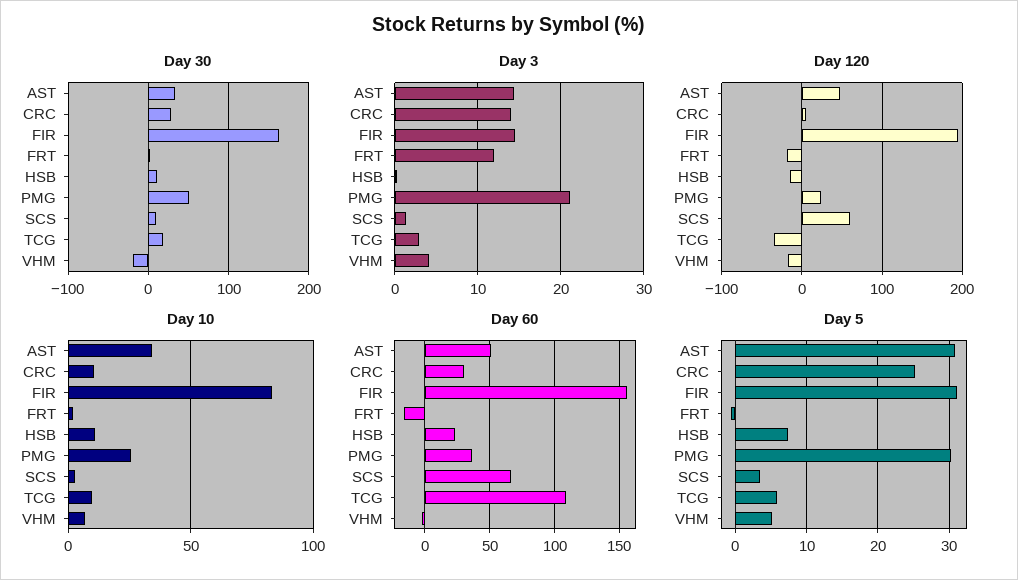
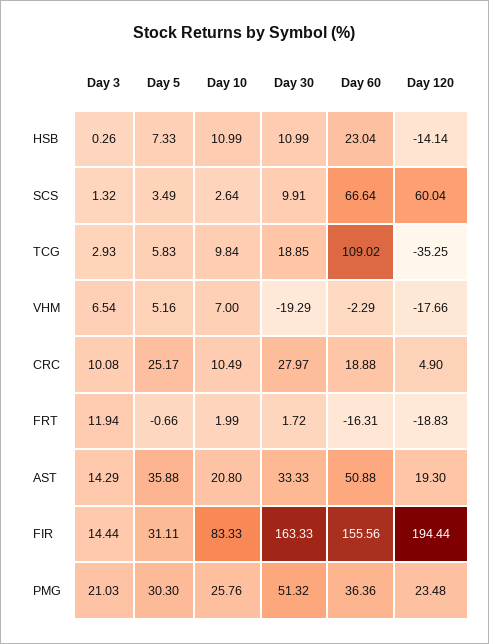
  {
    "Day 30": {
      "AST": 33.33,
      "CRC": 27.97,
      "FIR": 163.33,
      "FRT": 1.72,
      "HSB": 10.99,
      "PMG": 51.32,
      "SCS": 9.91,
      "TCG": 18.85,
      "VHM": -19.29
    },
    "Day 3": {
      "AST": 14.29,
-     "CRC": 14,
+     "CRC": 10.08,
      "FIR": 14.44,
      "FRT": 11.94,
      "HSB": 0.26,
      "PMG": 21.03,
      "SCS": 1.32,
      "TCG": 2.93,
-     "VHM": 4
+     "VHM": 6.54
    },
    "Day 120": {
-     "AST": 50,
+     "AST": 19.3,
      "CRC": 4.9,
      "FIR": 194.44,
      "FRT": -18.83,
      "HSB": -14.14,
      "PMG": 23.48,
      "SCS": 60.04,
      "TCG": -35.25,
      "VHM": -17.66
    },
    "Day 10": {
-     "AST": 35,
+     "AST": 20.8,
      "CRC": 10.49,
      "FIR": 83.33,
      "FRT": 1.99,
      "HSB": 10.99,
      "PMG": 25.76,
      "SCS": 2.64,
      "TCG": 9.84,
      "VHM": 7
    },
    "Day 60": {
      "AST": 50.88,
-     "CRC": 30,
+     "CRC": 18.88,
      "FIR": 155.56,
      "FRT": -16.31,
      "HSB": 23.04,
      "PMG": 36.36,
      "SCS": 66.64,
      "TCG": 109.02,
      "VHM": -2.29
    },
    "Day 5": {
-     "AST": 31,
+     "AST": 35.88,
      "CRC": 25.17,
      "FIR": 31.11,
      "FRT": -0.66,
      "HSB": 7.33,
      "PMG": 30.3,
      "SCS": 3.49,
      "TCG": 5.83,
      "VHM": 5.16
    }
  }

